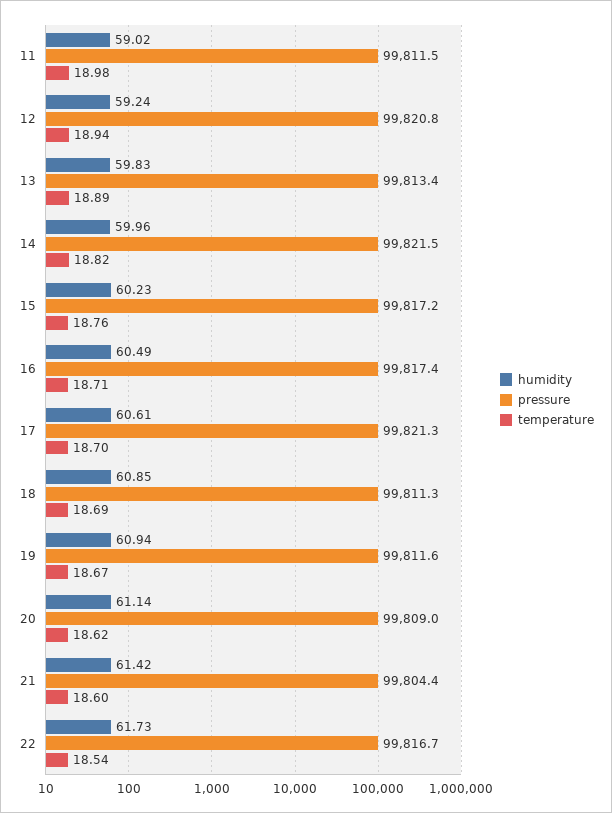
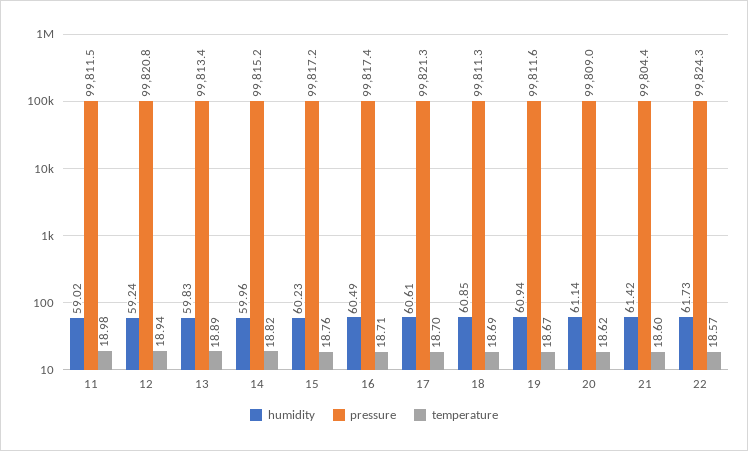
  {
    "humidity": {
      "11": 59.02,
      "12": 59.24,
      "13": 59.83,
      "14": 59.96,
      "15": 60.23,
      "16": 60.49,
      "17": 60.61,
      "18": 60.85,
      "19": 60.94,
      "20": 61.14,
      "21": 61.42,
      "22": 61.73
    },
    "pressure": {
      "11": 99811.5,
      "12": 99820.8,
      "13": 99813.4,
-     "14": 99821.5,
+     "14": 99815.2,
      "15": 99817.2,
      "16": 99817.4,
      "17": 99821.3,
      "18": 99811.3,
      "19": 99811.6,
      "20": 99809,
      "21": 99804.4,
-     "22": 99816.7
+     "22": 99824.3
    },
    "temperature": {
      "11": 18.98,
      "12": 18.94,
      "13": 18.89,
      "14": 18.82,
      "15": 18.76,
      "16": 18.71,
      "17": 18.7,
      "18": 18.69,
      "19": 18.67,
      "20": 18.62,
      "21": 18.6,
-     "22": 18.54
+     "22": 18.57
    }
  }

